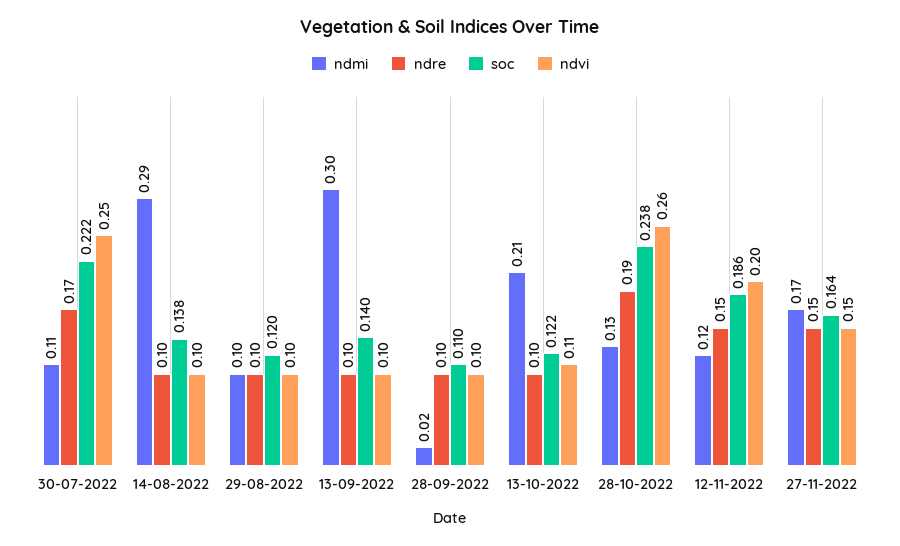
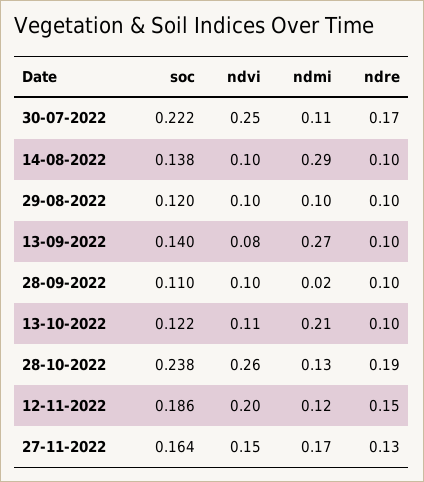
  {
    "ndmi": {
      "30-07-2022": 0.11,
      "14-08-2022": 0.29,
      "29-08-2022": 0.1,
-     "13-09-2022": 0.3,
+     "13-09-2022": 0.27,
      "28-09-2022": 0.02,
      "13-10-2022": 0.21,
      "28-10-2022": 0.13,
      "12-11-2022": 0.12,
      "27-11-2022": 0.17
    },
    "ndre": {
      "30-07-2022": 0.17,
      "14-08-2022": 0.1,
      "29-08-2022": 0.1,
      "13-09-2022": 0.1,
      "28-09-2022": 0.1,
      "13-10-2022": 0.1,
      "28-10-2022": 0.19,
      "12-11-2022": 0.15,
-     "27-11-2022": 0.15
+     "27-11-2022": 0.13
    },
    "soc": {
      "30-07-2022": 0.222,
      "14-08-2022": 0.138,
      "29-08-2022": 0.12,
      "13-09-2022": 0.14,
      "28-09-2022": 0.11,
      "13-10-2022": 0.122,
      "28-10-2022": 0.238,
      "12-11-2022": 0.186,
      "27-11-2022": 0.164
    },
    "ndvi": {
      "30-07-2022": 0.25,
      "14-08-2022": 0.1,
      "29-08-2022": 0.1,
-     "13-09-2022": 0.1,
+     "13-09-2022": 0.08,
      "28-09-2022": 0.1,
      "13-10-2022": 0.11,
      "28-10-2022": 0.26,
      "12-11-2022": 0.2,
      "27-11-2022": 0.15
    }
  }

